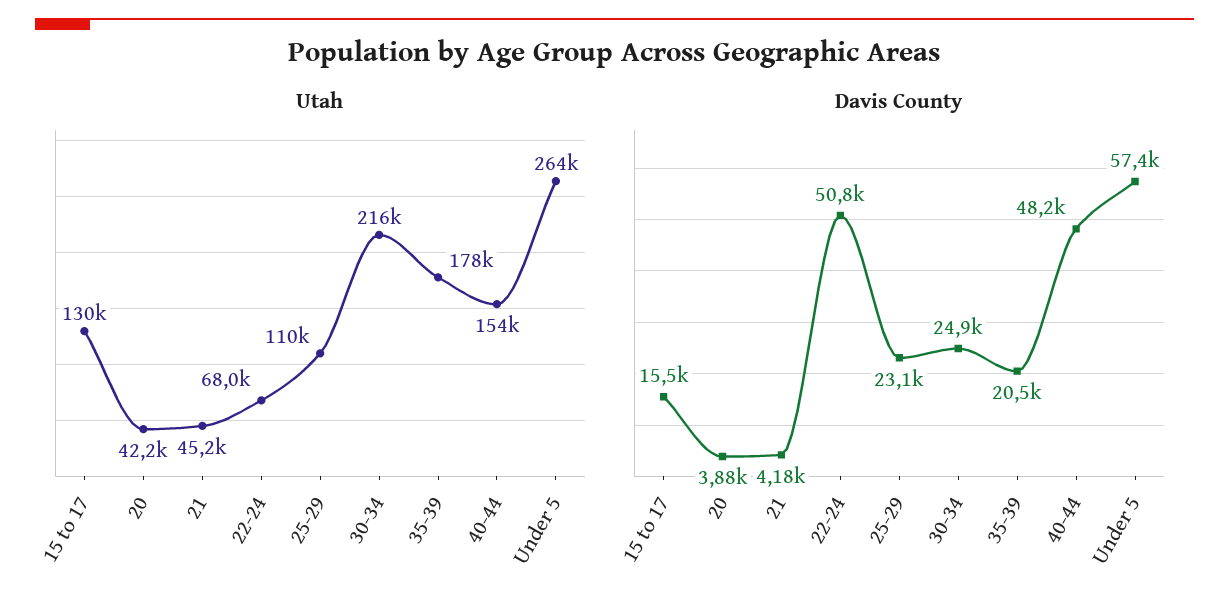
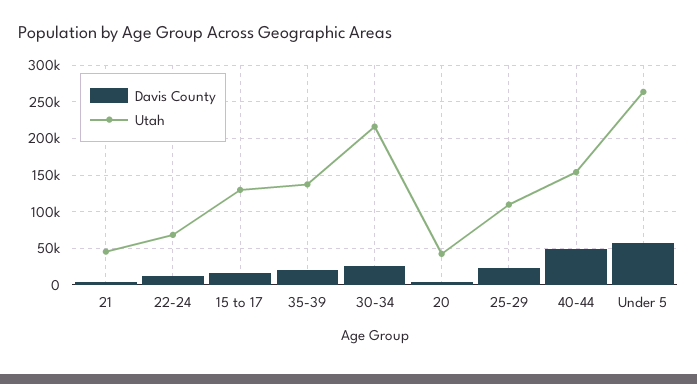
  {
    "Utah": {
      "15 to 17": 130000,
      "20": 42200,
      "21": 45200,
      "22-24": 68000,
      "25-29": 110000,
      "30-34": 216000,
-     "35-39": 178000,
+     "35-39": 140000,
      "40-44": 154000,
      "Under 5": 264000
    },
    "Davis County": {
      "15 to 17": 15500,
      "20": 3880,
      "21": 4180,
-     "22-24": 50800,
+     "22-24": 10000,
      "25-29": 23100,
      "30-34": 24900,
      "35-39": 20500,
      "40-44": 48200,
      "Under 5": 57400
    }
  }

